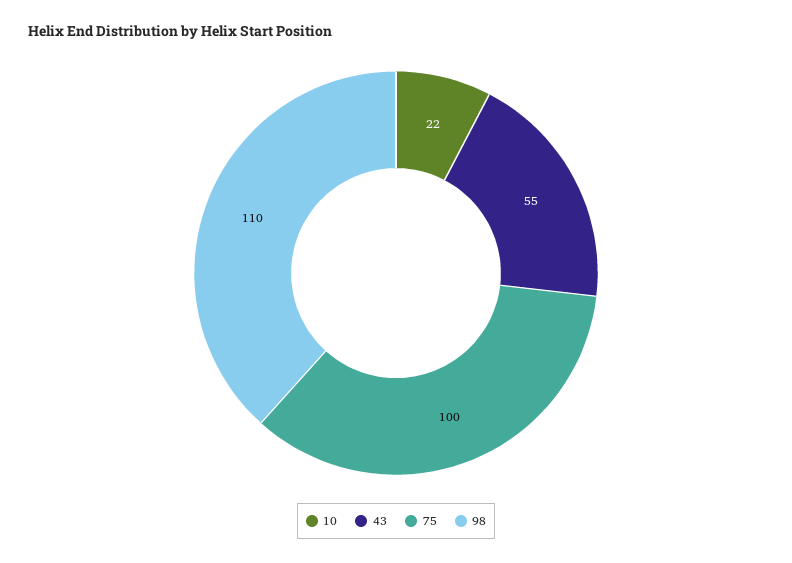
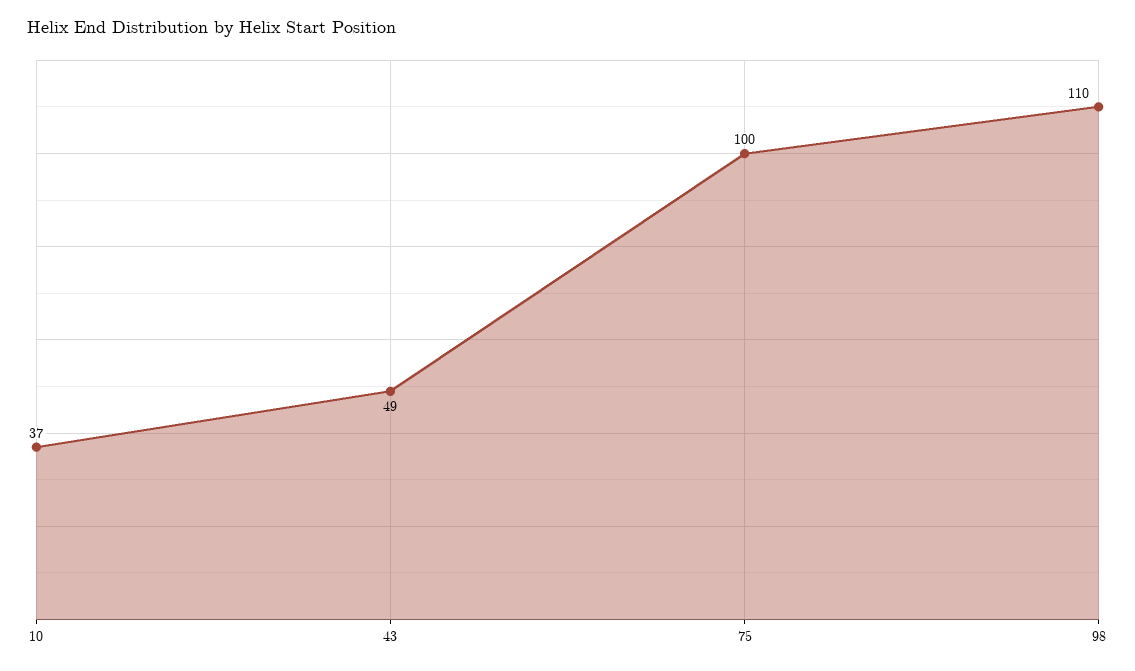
  {
-   "10": 22,
+   "10": 37,
-   "43": 55,
+   "43": 49,
    "75": 100,
    "98": 110
  }

